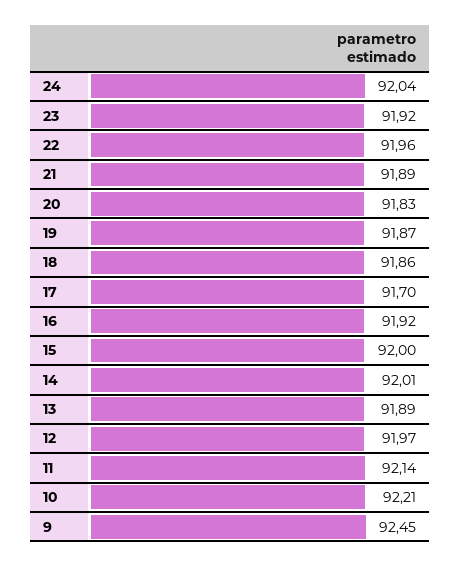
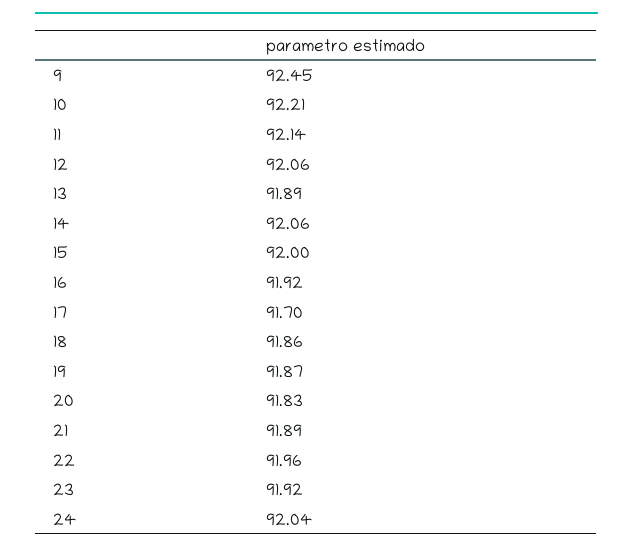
  {
    "24": 92.04,
    "23": 91.92,
    "22": 91.96,
    "21": 91.89,
    "20": 91.83,
    "19": 91.87,
    "18": 91.86,
    "17": 91.7,
    "16": 91.92,
    "15": 92,
-   "14": 92.01,
+   "14": 92.06,
    "13": 91.89,
-   "12": 91.97,
+   "12": 92.06,
    "11": 92.14,
    "10": 92.21,
    "9": 92.45
  }

